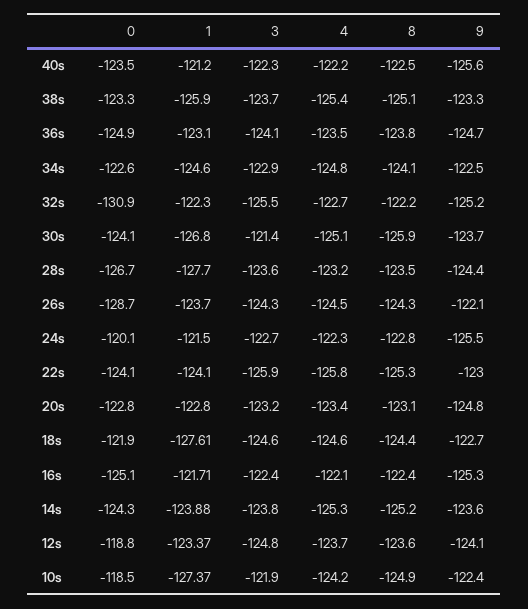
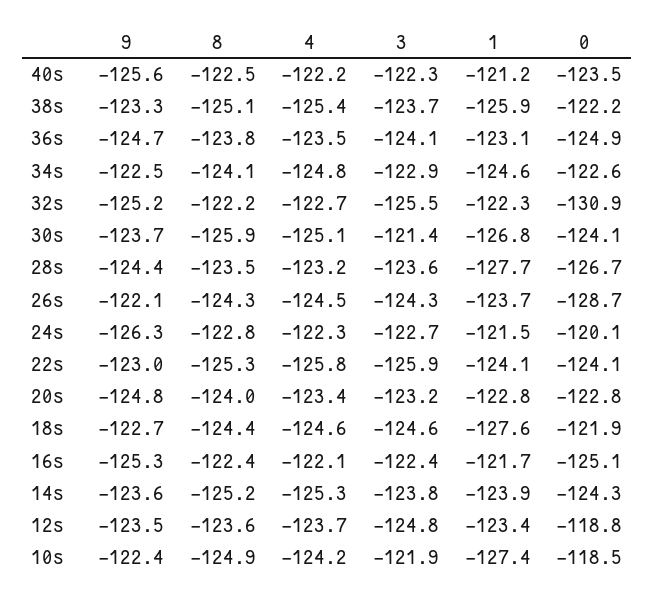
  {
    "0": {
      "40s": -123.5,
-     "38s": -123.3,
+     "38s": -122.2,
      "36s": -124.9,
      "34s": -122.6,
      "32s": -130.9,
      "30s": -124.1,
      "28s": -126.7,
      "26s": -128.7,
      "24s": -120.1,
      "22s": -124.1,
      "20s": -122.8,
      "18s": -121.9,
      "16s": -125.1,
      "14s": -124.3,
      "12s": -118.8,
      "10s": -118.5
    },
    "1": {
      "40s": -121.2,
      "38s": -125.9,
      "36s": -123.1,
      "34s": -124.6,
      "32s": -122.3,
      "30s": -126.8,
      "28s": -127.7,
      "26s": -123.7,
      "24s": -121.5,
      "22s": -124.1,
      "20s": -122.8,
      "18s": -127.61,
      "16s": -121.71,
      "14s": -123.88,
      "12s": -123.37,
      "10s": -127.37
    },
    "3": {
      "40s": -122.3,
      "38s": -123.7,
      "36s": -124.1,
      "34s": -122.9,
      "32s": -125.5,
      "30s": -121.4,
      "28s": -123.6,
      "26s": -124.3,
      "24s": -122.7,
      "22s": -125.9,
      "20s": -123.2,
      "18s": -124.6,
      "16s": -122.4,
      "14s": -123.8,
      "12s": -124.8,
      "10s": -121.9
    },
    "4": {
      "40s": -122.2,
      "38s": -125.4,
      "36s": -123.5,
      "34s": -124.8,
      "32s": -122.7,
      "30s": -125.1,
      "28s": -123.2,
      "26s": -124.5,
      "24s": -122.3,
      "22s": -125.8,
      "20s": -123.4,
      "18s": -124.6,
      "16s": -122.1,
      "14s": -125.3,
      "12s": -123.7,
      "10s": -124.2
    },
    "8": {
      "40s": -122.5,
      "38s": -125.1,
      "36s": -123.8,
      "34s": -124.1,
      "32s": -122.2,
      "30s": -125.9,
      "28s": -123.5,
      "26s": -124.3,
      "24s": -122.8,
      "22s": -125.3,
-     "20s": -123.1,
+     "20s": -124,
      "18s": -124.4,
      "16s": -122.4,
      "14s": -125.2,
      "12s": -123.6,
      "10s": -124.9
    },
    "9": {
      "40s": -125.6,
      "38s": -123.3,
      "36s": -124.7,
      "34s": -122.5,
      "32s": -125.2,
      "30s": -123.7,
      "28s": -124.4,
      "26s": -122.1,
-     "24s": -125.5,
+     "24s": -126.3,
      "22s": -123,
      "20s": -124.8,
      "18s": -122.7,
      "16s": -125.3,
      "14s": -123.6,
-     "12s": -124.1,
+     "12s": -123.5,
      "10s": -122.4
    }
  }

